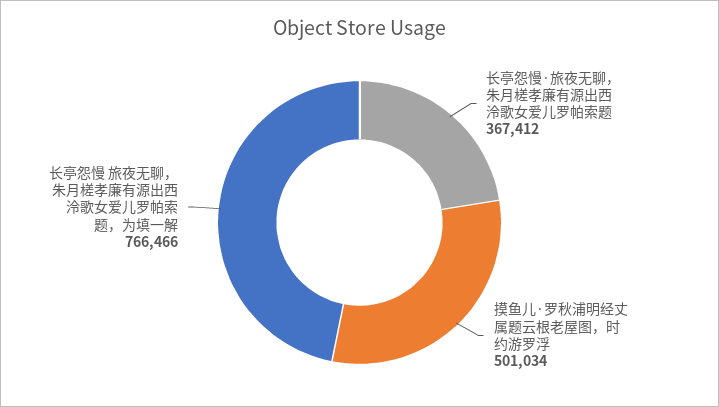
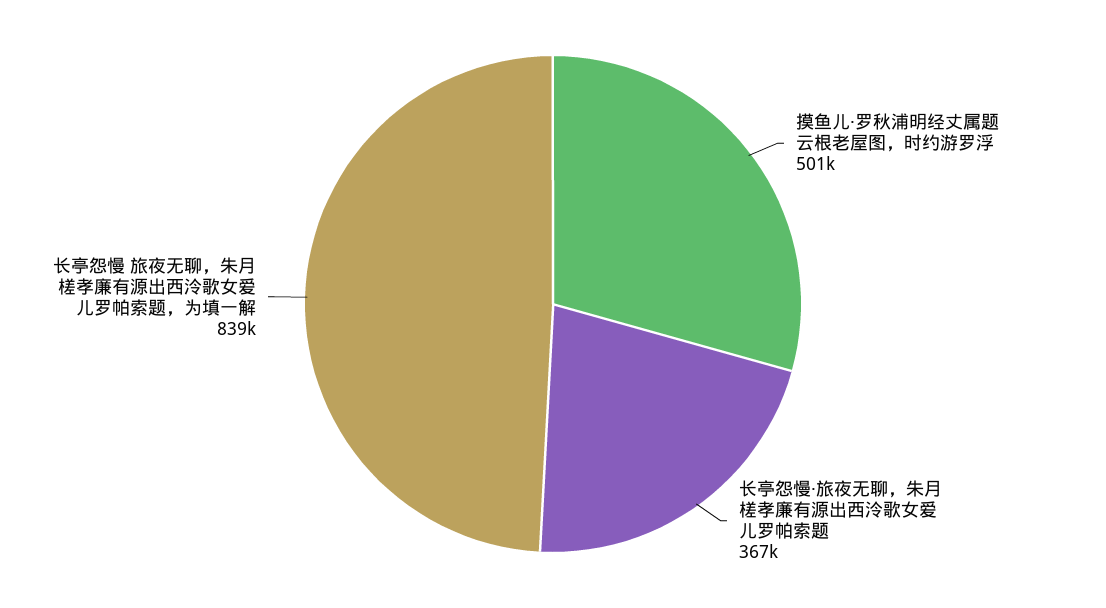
  {
    "长亭怨慢·旅夜无聊，朱月槎孝廉有源出西泠歌女爱儿罗帕索题": 367412,
    "摸鱼儿·罗秋浦明经丈属题云根老屋图，时约游罗浮": 501034,
-   "长亭怨慢 旅夜无聊，朱月槎孝廉有源出西泠歌女爱儿罗帕索题，为填一解": 766466
+   "长亭怨慢 旅夜无聊，朱月槎孝廉有源出西泠歌女爱儿罗帕索题，为填一解": 839000
  }

